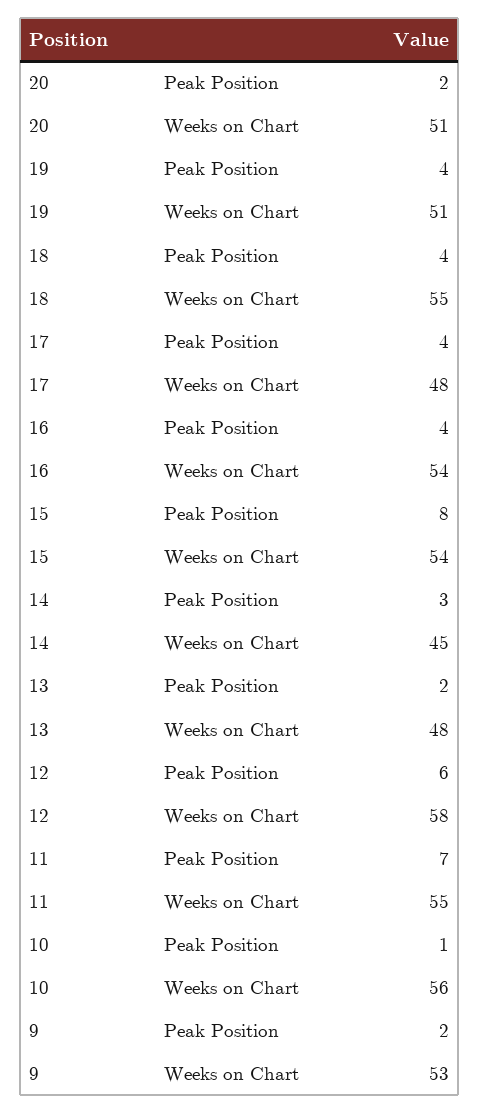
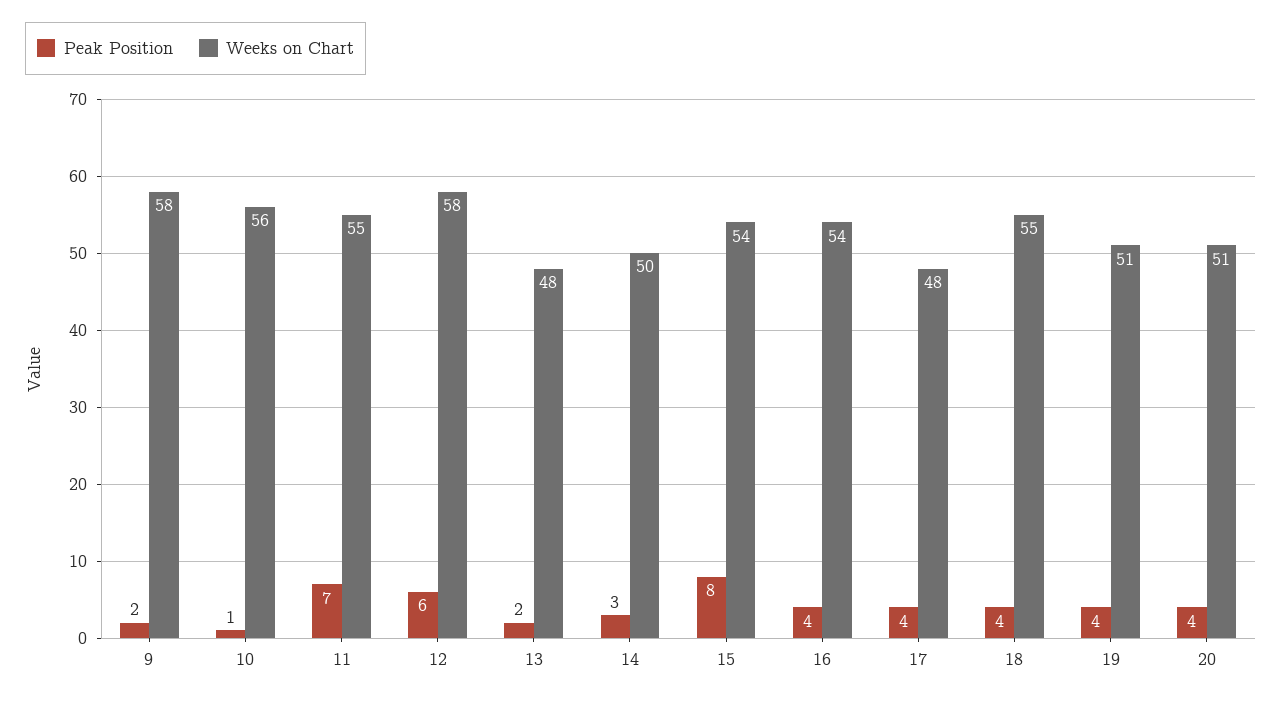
  {
    "Peak Position": {
-     "20": 2,
+     "20": 4,
      "19": 4,
      "18": 4,
      "17": 4,
      "16": 4,
      "15": 8,
      "14": 3,
      "13": 2,
      "12": 6,
      "11": 7,
      "10": 1,
      "9": 2
    },
    "Weeks on Chart": {
      "20": 51,
      "19": 51,
      "18": 55,
      "17": 48,
      "16": 54,
      "15": 54,
-     "14": 45,
+     "14": 50,
      "13": 48,
      "12": 58,
      "11": 55,
      "10": 56,
-     "9": 53
+     "9": 58
    }
  }

